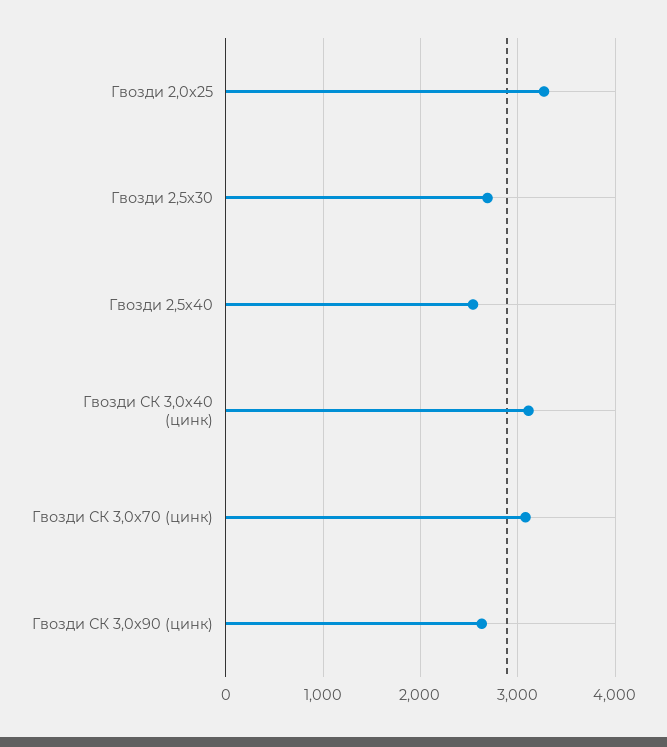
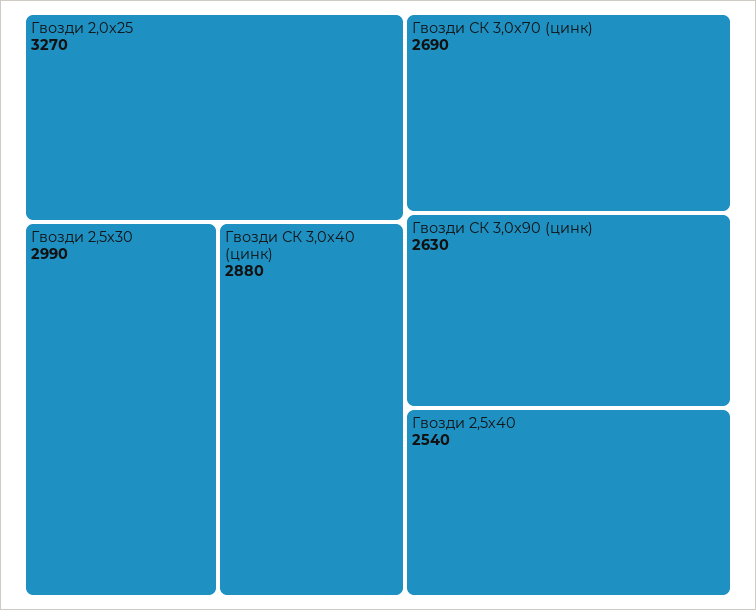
  {
    "Гвозди 2,0х25": 3270,
-   "Гвозди 2,5х30": 2700,
+   "Гвозди 2,5х30": 2990,
    "Гвозди 2,5х40": 2540,
-   "Гвозди СК 3,0х40 (цинк)": 3100,
+   "Гвозди СК 3,0х40 (цинк)": 2880,
-   "Гвозди СК 3,0х70 (цинк)": 3100,
+   "Гвозди СК 3,0х70 (цинк)": 2690,
    "Гвозди СК 3,0х90 (цинк)": 2630
  }

